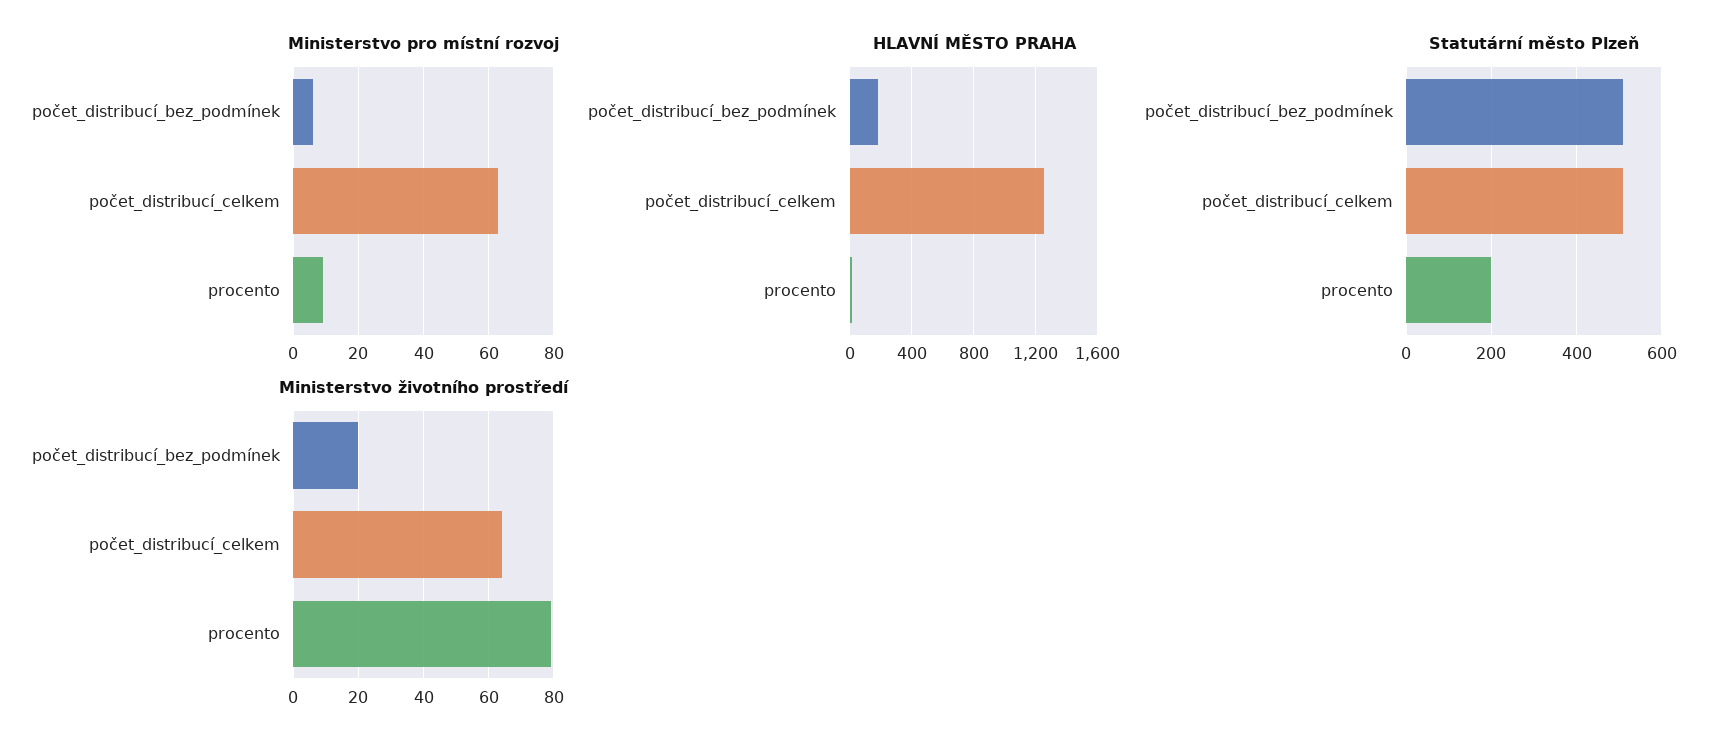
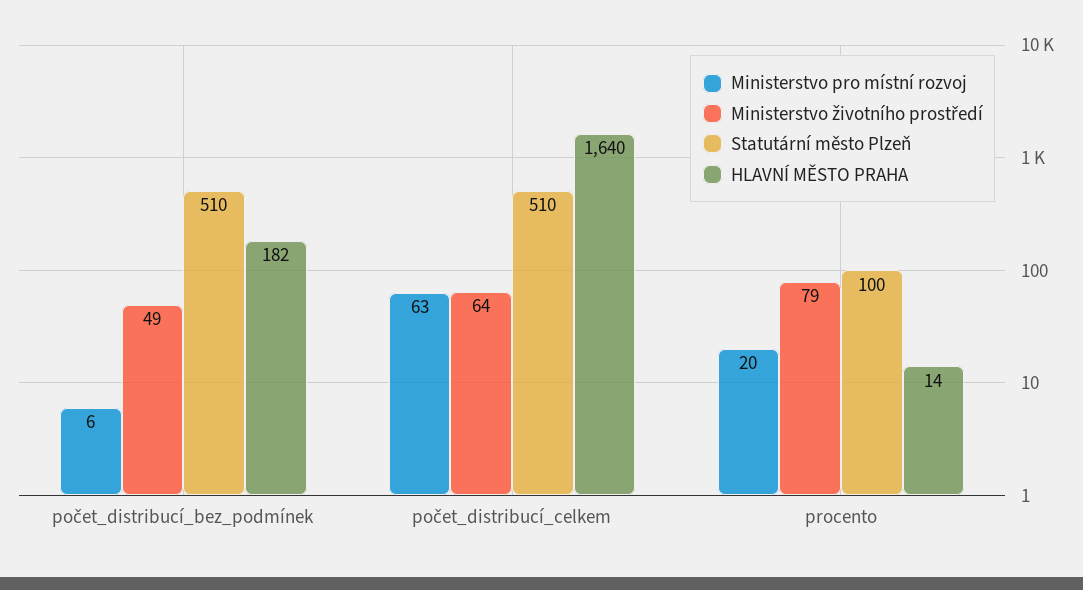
  {
    "Ministerstvo pro místní rozvoj": {
      "počet_distribucí_bez_podmínek": 6,
      "počet_distribucí_celkem": 63,
-     "procento": 10
+     "procento": 20
    },
    "HLAVNÍ MĚSTO PRAHA": {
      "počet_distribucí_bez_podmínek": 182,
-     "počet_distribucí_celkem": 1250,
+     "počet_distribucí_celkem": 1640,
      "procento": 14
    },
    "Statutární město Plzeň": {
      "počet_distribucí_bez_podmínek": 510,
      "počet_distribucí_celkem": 510,
-     "procento": 200
+     "procento": 100
    },
    "Ministerstvo životního prostředí": {
-     "počet_distribucí_bez_podmínek": 20,
+     "počet_distribucí_bez_podmínek": 49,
      "počet_distribucí_celkem": 64,
      "procento": 79
    }
  }

